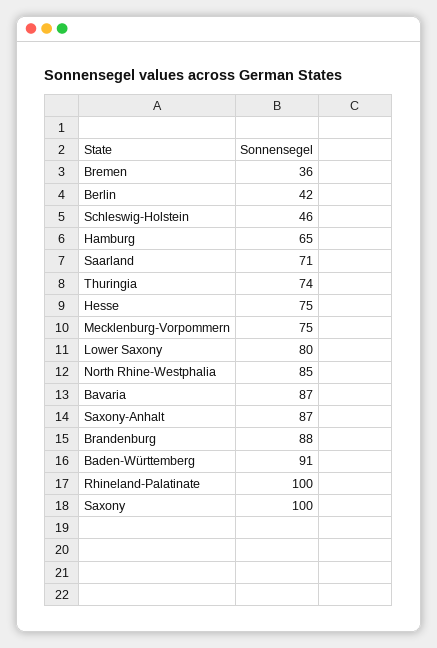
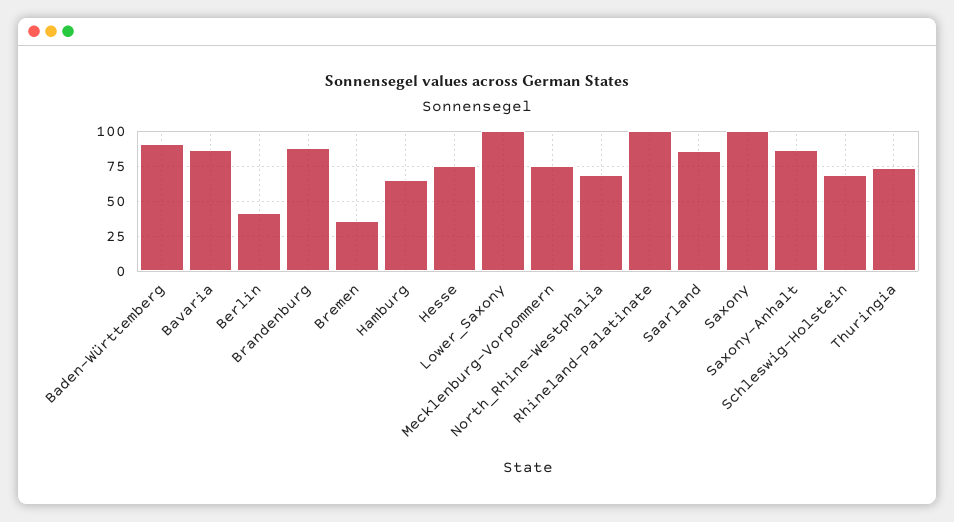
  {
    "Bremen": 36,
    "Berlin": 42,
-   "Schleswig-Holstein": 46,
+   "Schleswig-Holstein": 70,
    "Hamburg": 65,
-   "Saarland": 71,
+   "Saarland": 85,
    "Thuringia": 74,
    "Hesse": 75,
    "Mecklenburg-Vorpommern": 75,
-   "Lower Saxony": 80,
+   "Lower Saxony": 100,
-   "North Rhine-Westphalia": 85,
+   "North Rhine-Westphalia": 70,
    "Bavaria": 87,
    "Saxony-Anhalt": 87,
    "Brandenburg": 88,
    "Baden-Württemberg": 91,
    "Rhineland-Palatinate": 100,
    "Saxony": 100
  }

